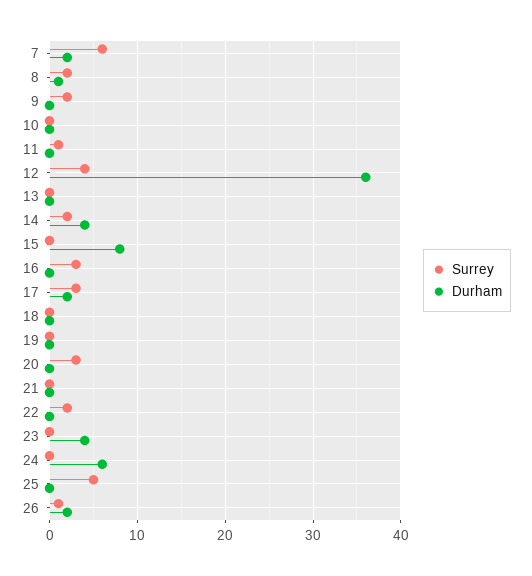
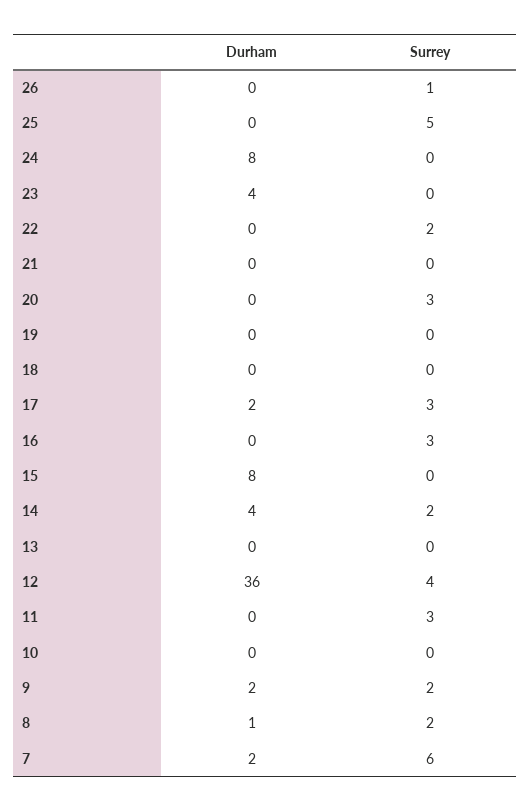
  {
    "Surrey": {
      "7": 6,
      "8": 2,
      "9": 2,
      "10": 0,
-     "11": 1,
+     "11": 3,
      "12": 4,
      "13": 0,
      "14": 2,
      "15": 0,
      "16": 3,
      "17": 3,
      "18": 0,
      "19": 0,
      "20": 3,
      "21": 0,
      "22": 2,
      "23": 0,
      "24": 0,
      "25": 5,
      "26": 1
    },
    "Durham": {
      "7": 2,
      "8": 1,
-     "9": 0,
+     "9": 2,
      "10": 0,
      "11": 0,
      "12": 36,
      "13": 0,
      "14": 4,
      "15": 8,
      "16": 0,
      "17": 2,
      "18": 0,
      "19": 0,
      "20": 0,
      "21": 0,
      "22": 0,
      "23": 4,
-     "24": 6,
+     "24": 8,
      "25": 0,
-     "26": 2
+     "26": 0
    }
  }

